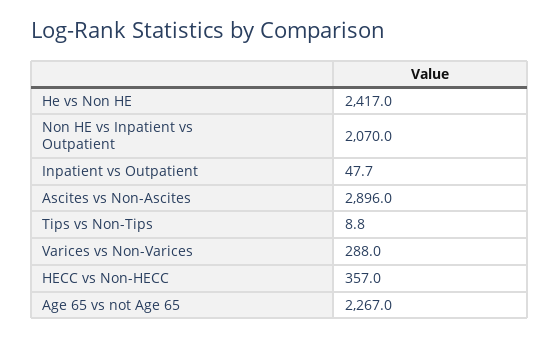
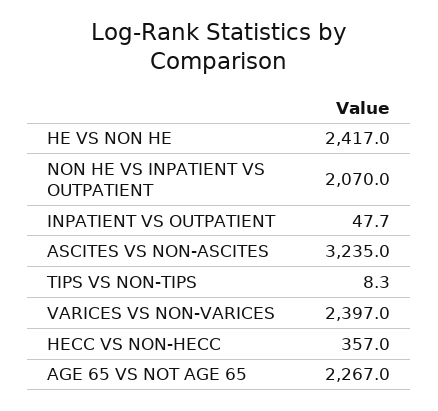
  {
    "He vs Non HE": 2417,
    "Non HE vs Inpatient vs Outpatient": 2070,
    "Inpatient vs Outpatient": 47.7,
-   "Ascites vs Non-Ascites": 2896,
+   "Ascites vs Non-Ascites": 3235,
-   "Tips vs Non-Tips": 8.8,
+   "Tips vs Non-Tips": 8.3,
-   "Varices vs Non-Varices": 288,
+   "Varices vs Non-Varices": 2397,
    "HECC vs Non-HECC": 357,
    "Age 65 vs not Age 65": 2267
  }

